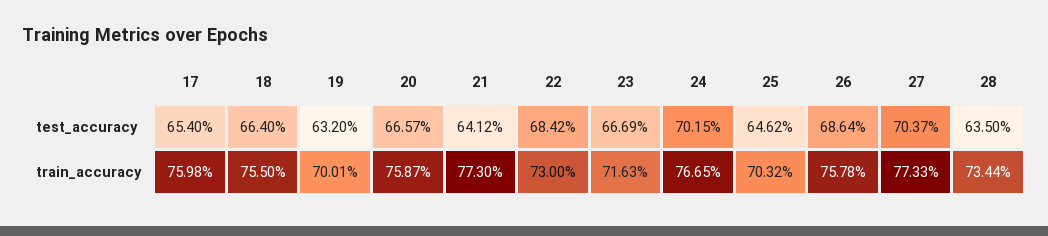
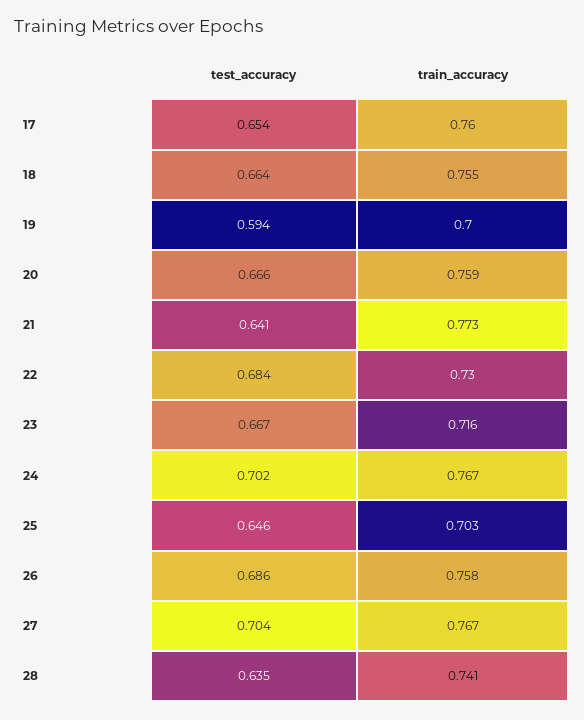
  {
    "17": {
      "test_accuracy": 0.654,
      "train_accuracy": 0.7598
    },
    "18": {
      "test_accuracy": 0.664,
      "train_accuracy": 0.755
    },
    "19": {
-     "test_accuracy": 0.632,
+     "test_accuracy": 0.594,
      "train_accuracy": 0.7001
    },
    "20": {
      "test_accuracy": 0.6657,
      "train_accuracy": 0.7587
    },
    "21": {
      "test_accuracy": 0.6412,
      "train_accuracy": 0.773
    },
    "22": {
      "test_accuracy": 0.6842,
      "train_accuracy": 0.73
    },
    "23": {
      "test_accuracy": 0.6669,
      "train_accuracy": 0.7163
    },
    "24": {
      "test_accuracy": 0.7015,
      "train_accuracy": 0.7665
    },
    "25": {
      "test_accuracy": 0.6462,
      "train_accuracy": 0.7032
    },
    "26": {
      "test_accuracy": 0.6864,
      "train_accuracy": 0.7578
    },
    "27": {
      "test_accuracy": 0.7037,
-     "train_accuracy": 0.7733
+     "train_accuracy": 0.767
    },
    "28": {
      "test_accuracy": 0.635,
-     "train_accuracy": 0.7344
+     "train_accuracy": 0.741
    }
  }

